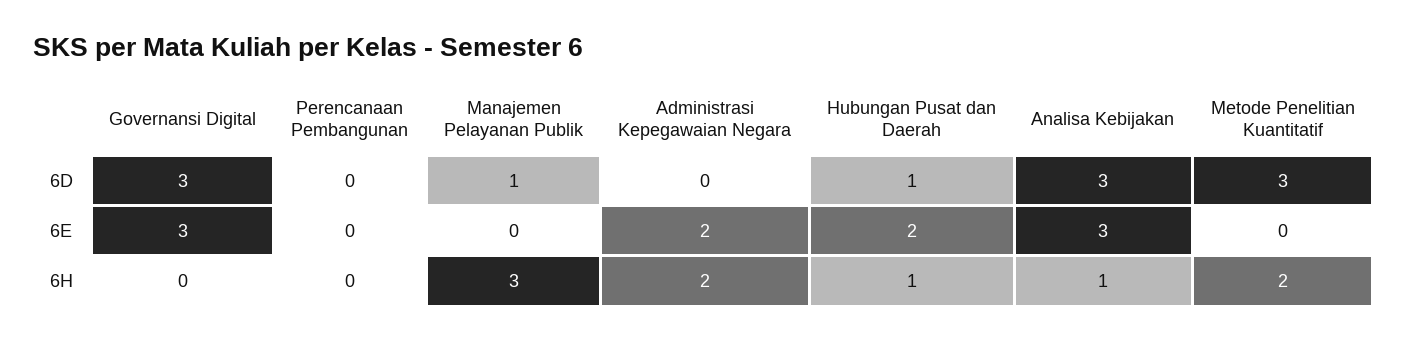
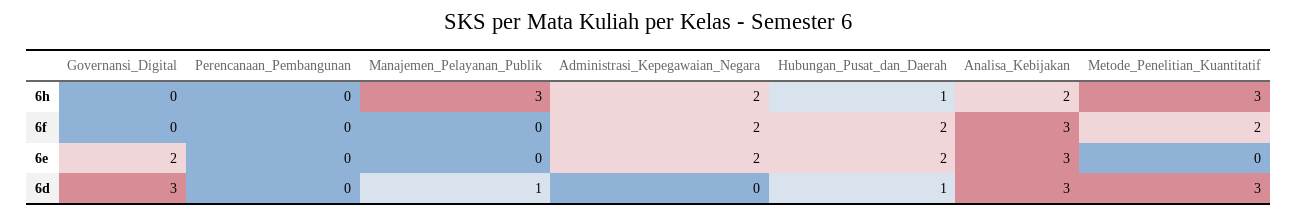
  {
    "Governansi Digital": {
      "6D": 3,
-     "6E": 3,
+     "6E": 2,
-     "6H": 0
+     "6H": 0,
+     "6f": 0
    },
    "Perencanaan Pembangunan": {
      "6D": 0,
      "6E": 0,
-     "6H": 0
+     "6H": 0,
+     "6f": 0
    },
    "Manajemen Pelayanan Publik": {
      "6D": 1,
      "6E": 0,
-     "6H": 3
+     "6H": 3,
+     "6f": 0
    },
    "Administrasi Kepegawaian Negara": {
      "6D": 0,
      "6E": 2,
-     "6H": 2
+     "6H": 2,
+     "6f": 2
    },
    "Hubungan Pusat dan Daerah": {
      "6D": 1,
      "6E": 2,
-     "6H": 1
+     "6H": 1,
+     "6f": 2
    },
    "Analisa Kebijakan": {
      "6D": 3,
      "6E": 3,
-     "6H": 1
+     "6H": 2,
+     "6f": 3
    },
    "Metode Penelitian Kuantitatif": {
      "6D": 3,
      "6E": 0,
-     "6H": 2
+     "6H": 3,
+     "6f": 2
    }
  }

